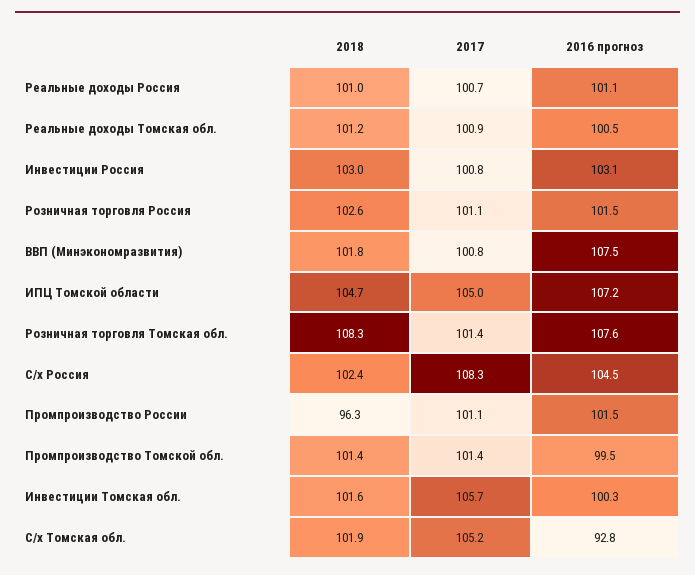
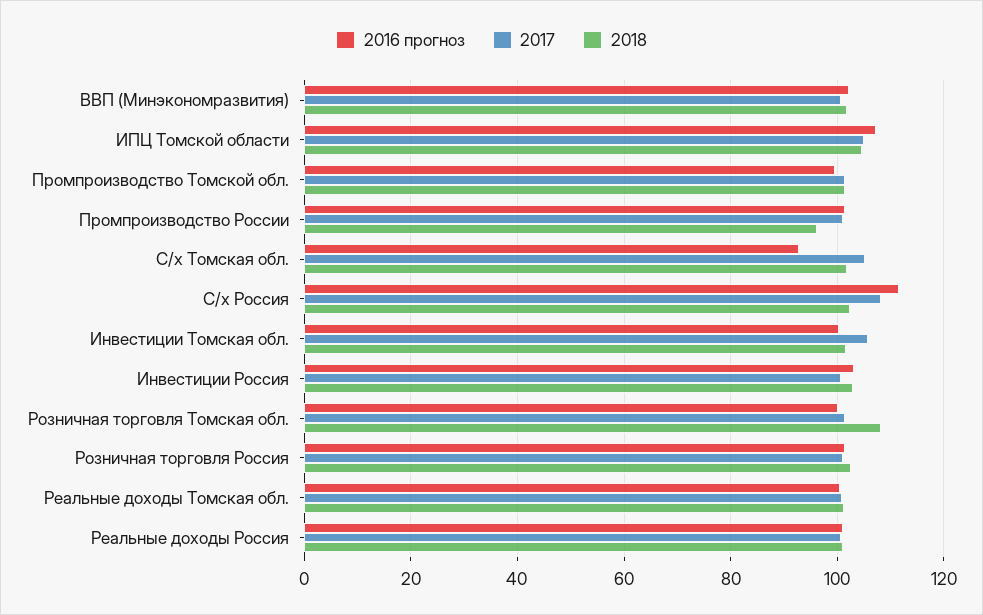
  {
    "2018": {
      "Реальные доходы Россия": 101,
      "Реальные доходы Томская обл.": 101.2,
      "Инвестиции Россия": 103,
      "Розничная торговля Россия": 102.6,
      "ВВП (Минэкономразвития)": 101.8,
      "ИПЦ Томской области": 104.7,
      "Розничная торговля Томская обл.": 108.3,
      "С/х Россия": 102.4,
      "Промпроизводство России": 96.3,
      "Промпроизводство Томской обл.": 101.4,
      "Инвестиции Томская обл.": 101.6,
      "С/х Томская обл.": 101.9
    },
    "2017": {
      "Реальные доходы Россия": 100.7,
      "Реальные доходы Томская обл.": 100.9,
      "Инвестиции Россия": 100.8,
      "Розничная торговля Россия": 101.1,
      "ВВП (Минэкономразвития)": 100.8,
      "ИПЦ Томской области": 105,
      "Розничная торговля Томская обл.": 101.4,
      "С/х Россия": 108.3,
      "Промпроизводство России": 101.1,
      "Промпроизводство Томской обл.": 101.4,
      "Инвестиции Томская обл.": 105.7,
      "С/х Томская обл.": 105.2
    },
    "2016 прогноз": {
      "Реальные доходы Россия": 101.1,
      "Реальные доходы Томская обл.": 100.5,
      "Инвестиции Россия": 103.1,
      "Розничная торговля Россия": 101.5,
-     "ВВП (Минэкономразвития)": 107.5,
+     "ВВП (Минэкономразвития)": 102,
      "ИПЦ Томской области": 107.2,
-     "Розничная торговля Томская обл.": 107.6,
+     "Розничная торговля Томская обл.": 100,
-     "С/х Россия": 104.5,
+     "С/х Россия": 112,
      "Промпроизводство России": 101.5,
      "Промпроизводство Томской обл.": 99.5,
      "Инвестиции Томская обл.": 100.3,
      "С/х Томская обл.": 92.8
    }
  }

